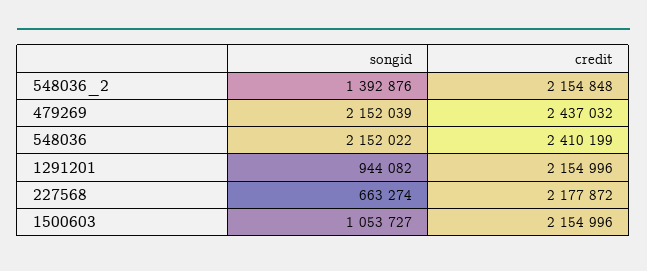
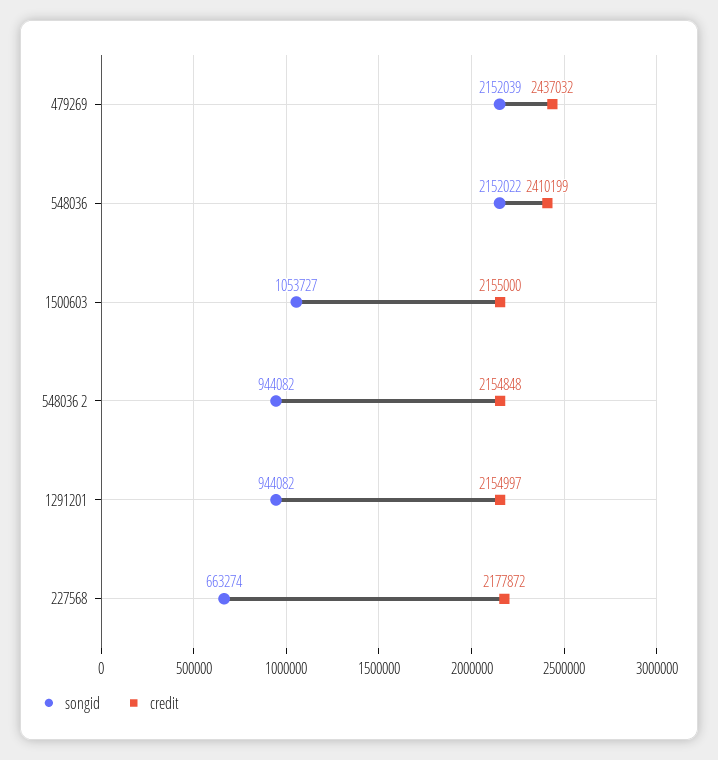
  {
    "songid": {
-     "548036_2": 1392876,
+     "548036_2": 944082,
      "479269": 2152039,
      "548036": 2152022,
      "1291201": 944082,
      "227568": 663274,
      "1500603": 1053727
    },
    "credit": {
      "548036_2": 2154848,
      "479269": 2437032,
      "548036": 2410199,
-     "1291201": 2154996,
+     "1291201": 2154997,
      "227568": 2177872,
-     "1500603": 2154996
+     "1500603": 2155000
    }
  }

